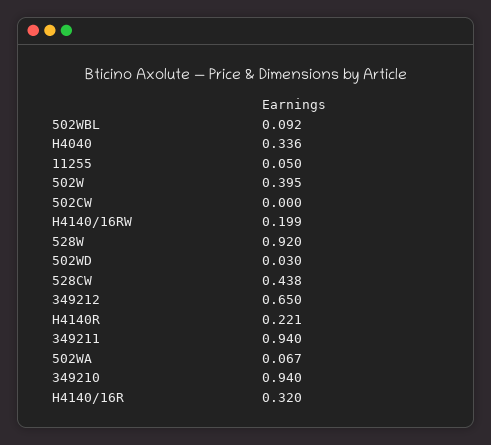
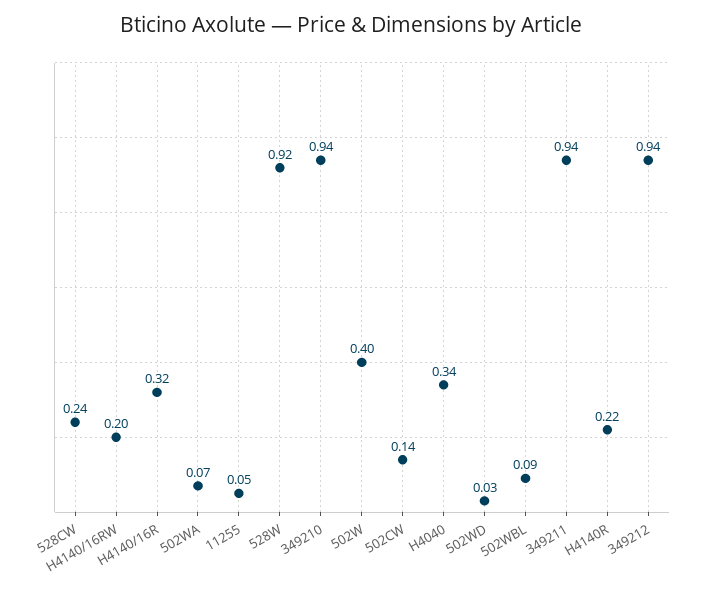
  {
    "502WBL": 0.092,
    "H4040": 0.336,
    "11255": 0.05,
    "502W": 0.395,
-   "502CW": 0,
+   "502CW": 0.14,
    "H4140/16RW": 0.199,
    "528W": 0.92,
    "502WD": 0.03,
-   "528CW": 0.438,
+   "528CW": 0.24,
-   "349212": 0.65,
+   "349212": 0.94,
    "H4140R": 0.221,
    "349211": 0.94,
    "502WA": 0.067,
    "349210": 0.94,
    "H4140/16R": 0.32
  }

